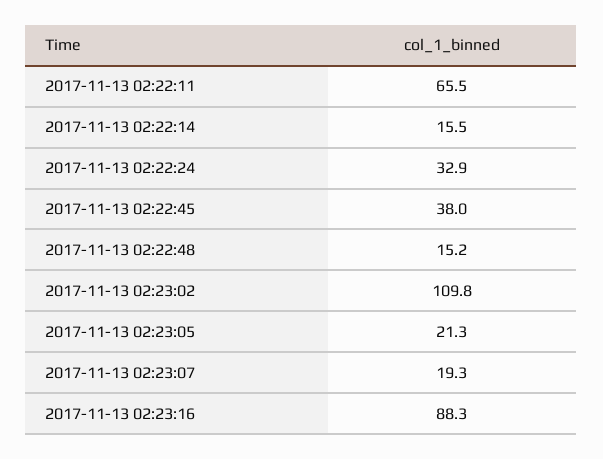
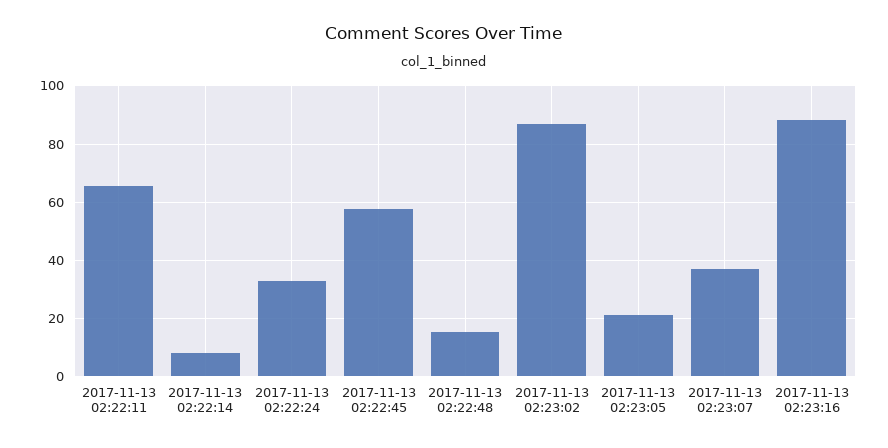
  {
    "2017-11-13 02:22:11": 65.5,
-   "2017-11-13 02:22:14": 15.5,
+   "2017-11-13 02:22:14": 7.5,
    "2017-11-13 02:22:24": 32.9,
-   "2017-11-13 02:22:45": 38,
+   "2017-11-13 02:22:45": 57.5,
    "2017-11-13 02:22:48": 15.2,
-   "2017-11-13 02:23:02": 109.8,
+   "2017-11-13 02:23:02": 87.5,
    "2017-11-13 02:23:05": 21.3,
-   "2017-11-13 02:23:07": 19.3,
+   "2017-11-13 02:23:07": 37.5,
    "2017-11-13 02:23:16": 88.3
  }

